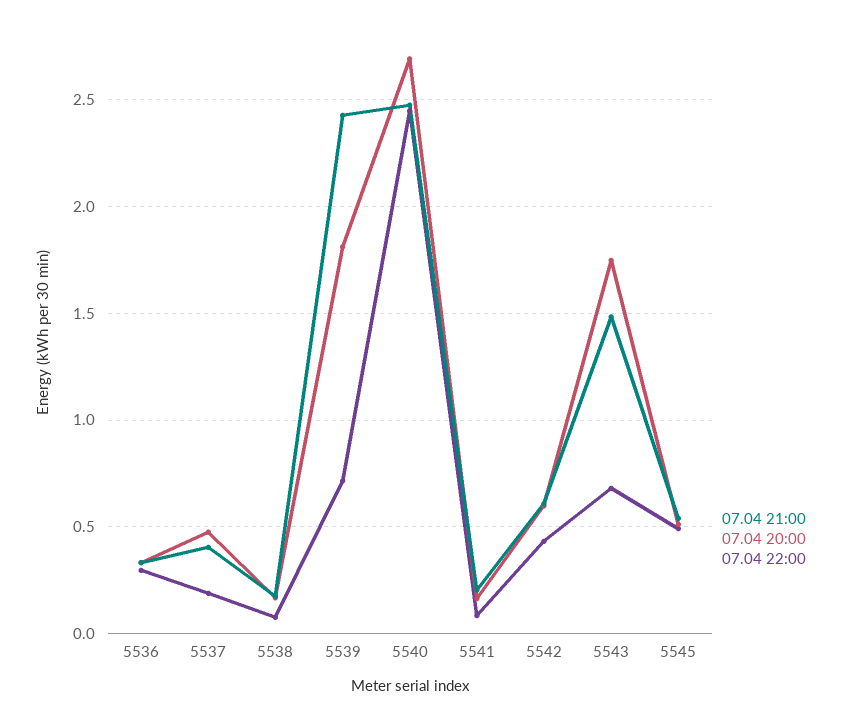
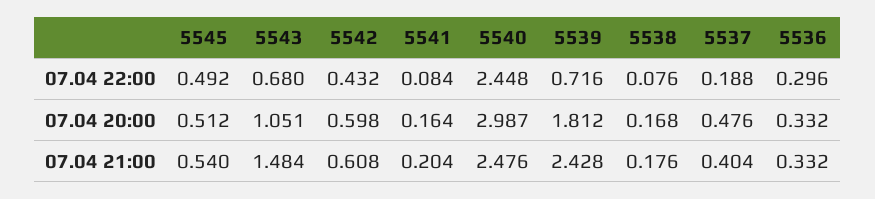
  {
    "07.04 21:00": {
      "5536": 0.332,
      "5537": 0.404,
      "5538": 0.176,
      "5539": 2.428,
      "5540": 2.476,
      "5541": 0.204,
      "5542": 0.608,
      "5543": 1.484,
      "5545": 0.54
    },
    "07.04 20:00": {
      "5536": 0.332,
      "5537": 0.476,
      "5538": 0.168,
      "5539": 1.812,
-     "5540": 2.7,
+     "5540": 2.987,
      "5541": 0.164,
      "5542": 0.598,
-     "5543": 1.75,
+     "5543": 1.051,
      "5545": 0.512
    },
    "07.04 22:00": {
      "5536": 0.296,
      "5537": 0.188,
      "5538": 0.076,
      "5539": 0.716,
      "5540": 2.448,
      "5541": 0.084,
      "5542": 0.432,
      "5543": 0.68,
      "5545": 0.492
    }
  }

